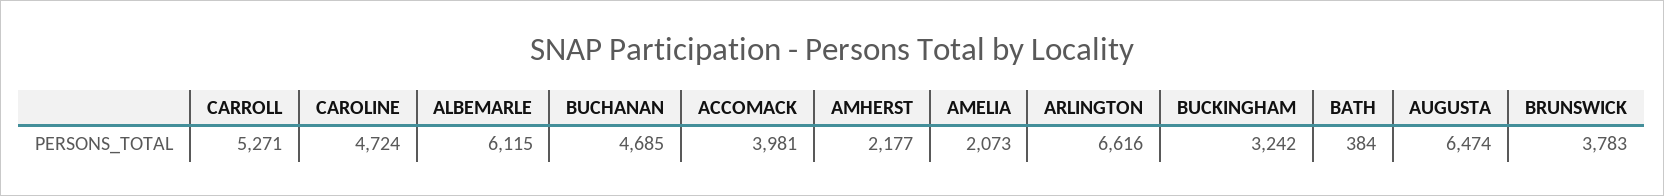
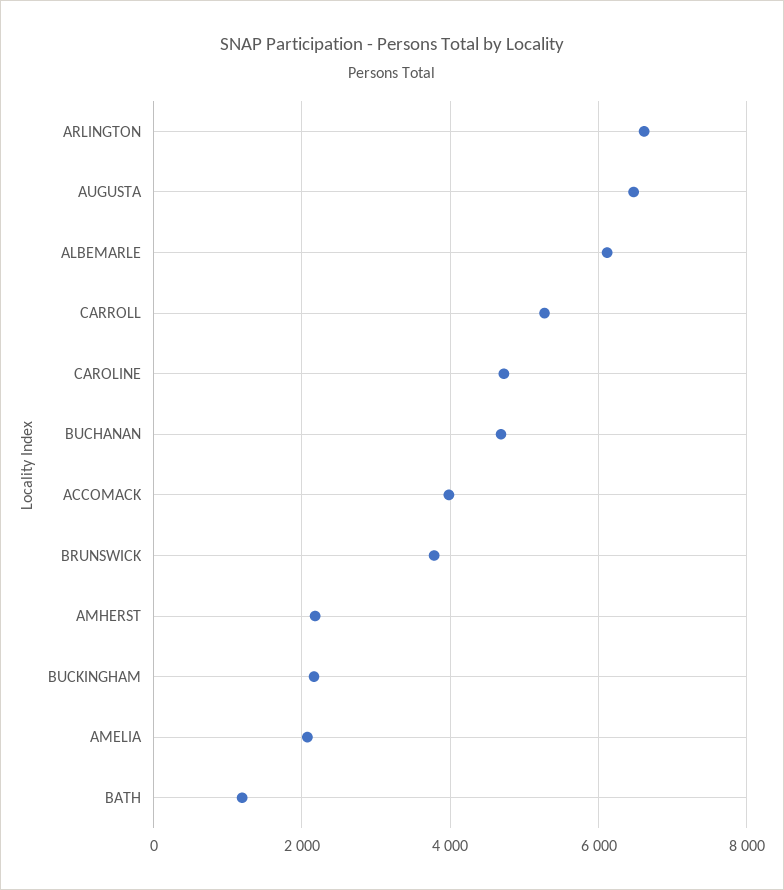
  {
    "CARROLL": 5271,
    "CAROLINE": 4724,
    "ALBEMARLE": 6115,
    "BUCHANAN": 4685,
    "ACCOMACK": 3981,
    "AMHERST": 2177,
    "AMELIA": 2073,
    "ARLINGTON": 6616,
-   "BUCKINGHAM": 3242,
+   "BUCKINGHAM": 2200,
-   "BATH": 384,
+   "BATH": 1200,
    "AUGUSTA": 6474,
    "BRUNSWICK": 3783
  }

